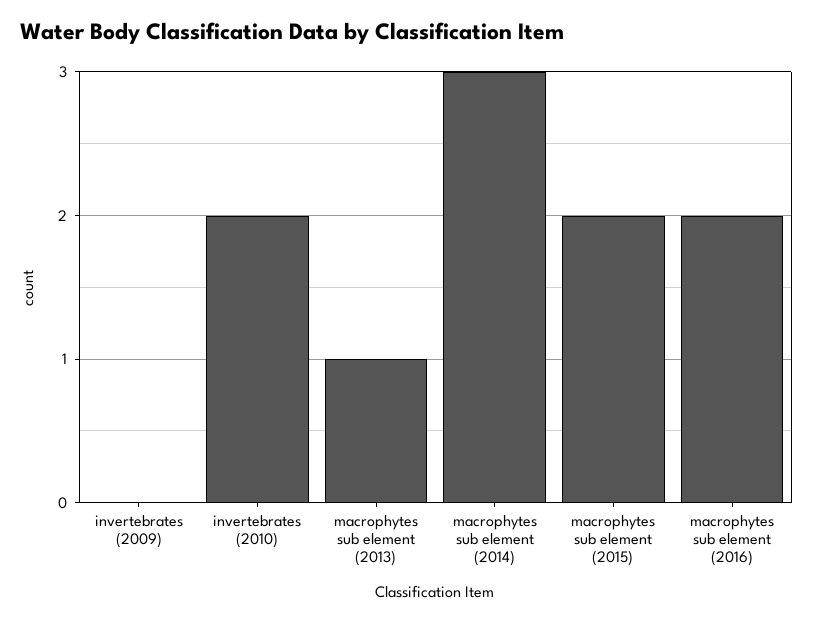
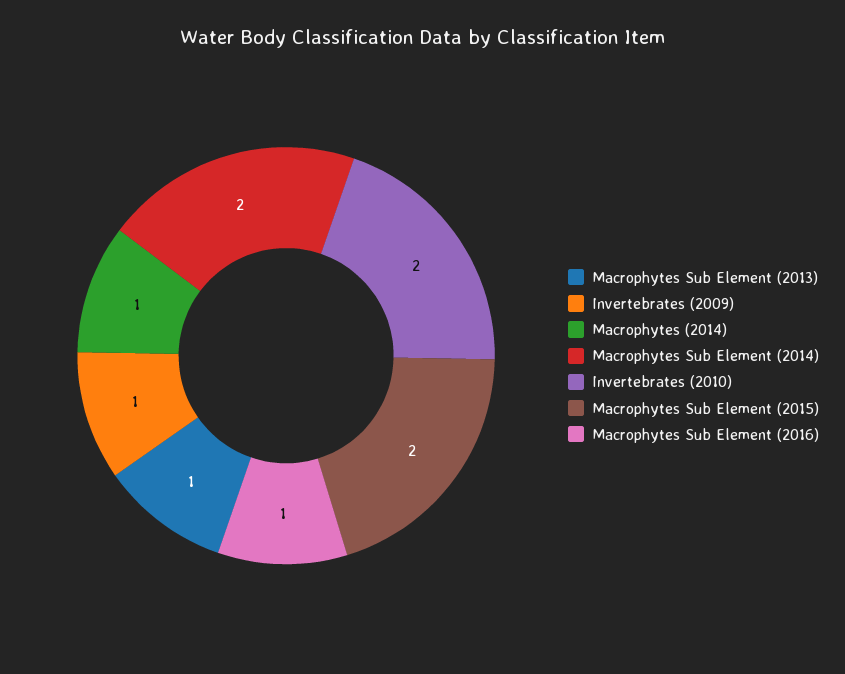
  {
-   "invertebrates (2009)": 0,
+   "invertebrates (2009)": 1,
    "invertebrates (2010)": 2,
    "macrophytes sub element (2013)": 1,
-   "macrophytes sub element (2014)": 3,
+   "macrophytes sub element (2014)": 2,
    "macrophytes sub element (2015)": 2,
-   "macrophytes sub element (2016)": 2
+   "macrophytes sub element (2016)": 1,
+   "Macrophytes (2014)": 1
  }

